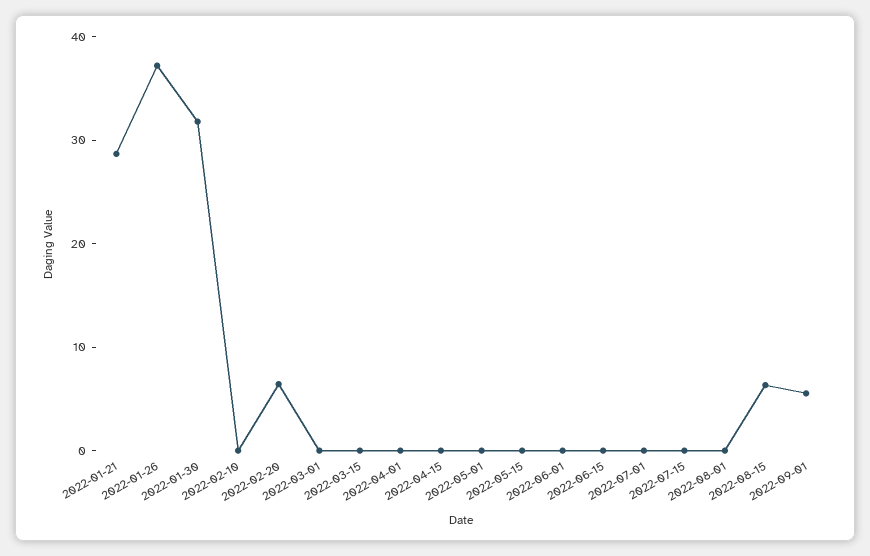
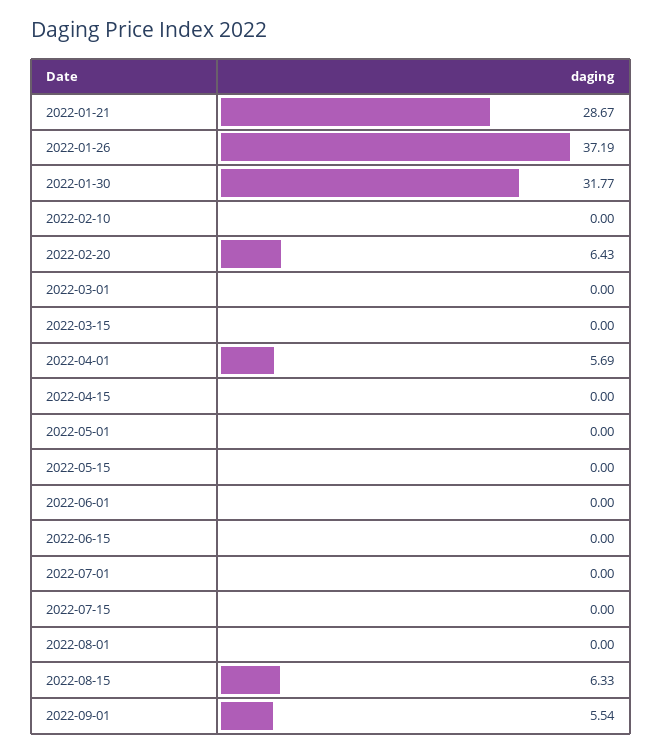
  {
    "2022-01-21": 28.67,
    "2022-01-26": 37.19,
    "2022-01-30": 31.77,
    "2022-02-10": 0,
    "2022-02-20": 6.43,
    "2022-03-01": 0,
    "2022-03-15": 0,
-   "2022-04-01": 0,
+   "2022-04-01": 5.69,
    "2022-04-15": 0,
    "2022-05-01": 0,
    "2022-05-15": 0,
    "2022-06-01": 0,
    "2022-06-15": 0,
    "2022-07-01": 0,
    "2022-07-15": 0,
    "2022-08-01": 0,
    "2022-08-15": 6.33,
    "2022-09-01": 5.54
  }

